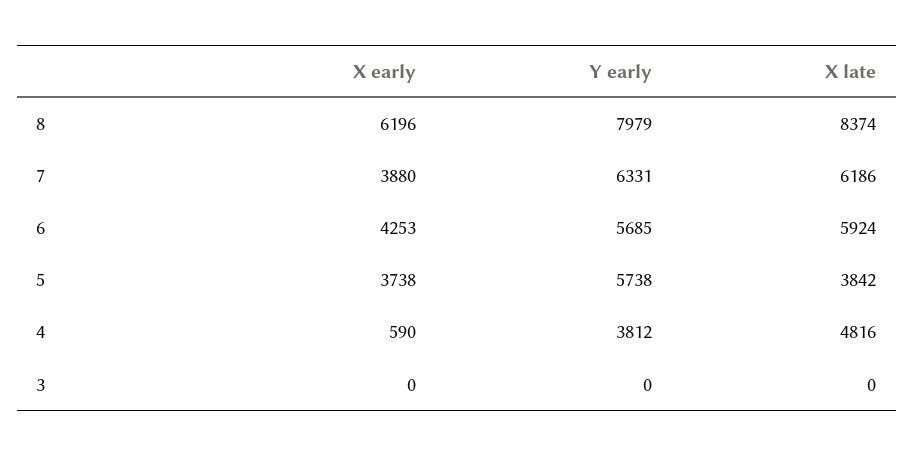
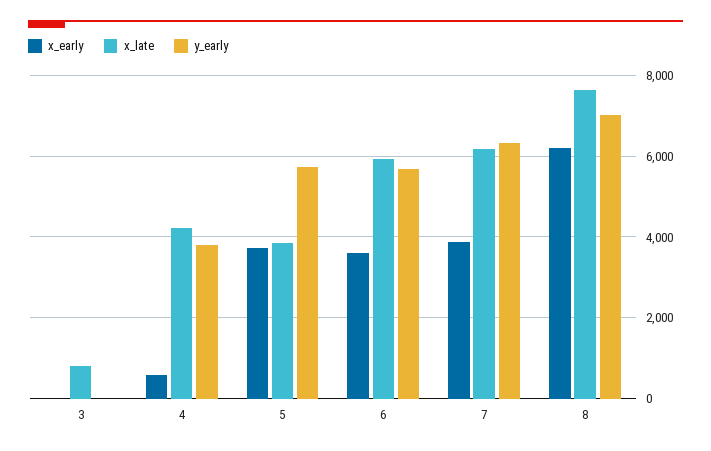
  {
    "X early": {
      "8": 6196,
      "7": 3880,
-     "6": 4253,
+     "6": 3600,
      "5": 3738,
      "4": 590,
      "3": 0
    },
    "Y early": {
-     "8": 7979,
+     "8": 7000,
      "7": 6331,
      "6": 5685,
      "5": 5738,
      "4": 3812,
      "3": 0
    },
    "X late": {
-     "8": 8374,
+     "8": 7600,
      "7": 6186,
      "6": 5924,
      "5": 3842,
-     "4": 4816,
+     "4": 4200,
-     "3": 0
+     "3": 800
    }
  }

